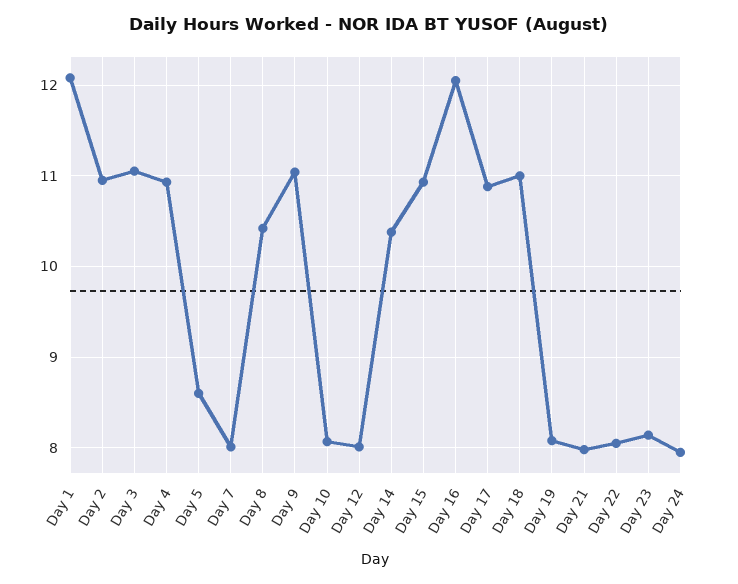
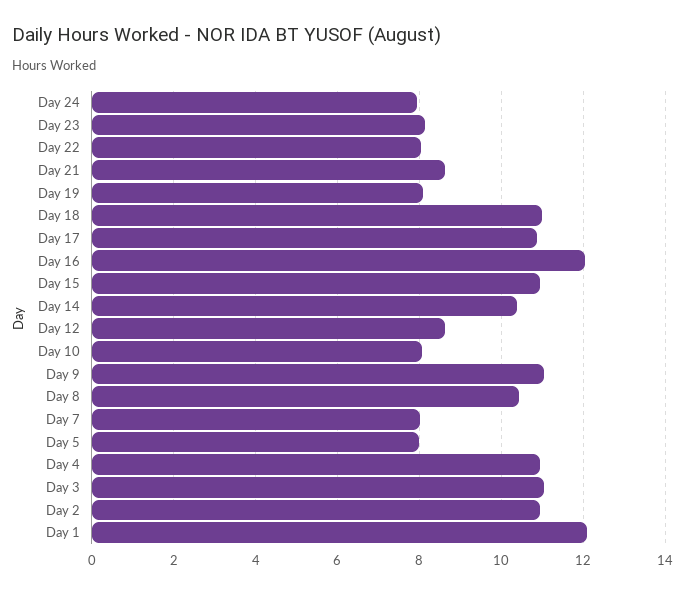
  {
    "Day 1": 12.1,
    "Day 2": 11,
    "Day 3": 11.1,
    "Day 4": 10.9,
-   "Day 5": 8.6,
+   "Day 5": 8,
    "Day 7": 8,
    "Day 8": 10.4,
    "Day 9": 11,
    "Day 10": 8.1,
-   "Day 12": 8,
+   "Day 12": 8.6,
    "Day 14": 10.4,
    "Day 15": 10.9,
    "Day 16": 12.1,
    "Day 17": 10.9,
    "Day 18": 11,
    "Day 19": 8.1,
-   "Day 21": 8,
+   "Day 21": 8.6,
    "Day 22": 8.1,
    "Day 23": 8.1,
    "Day 24": 8
  }

